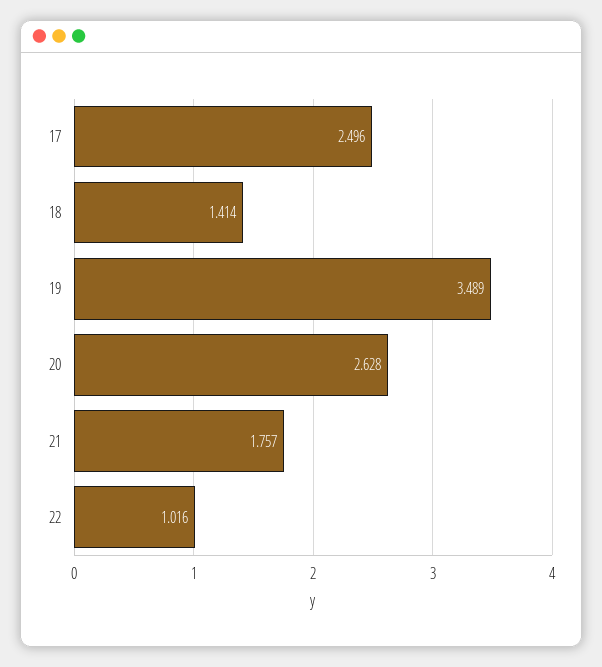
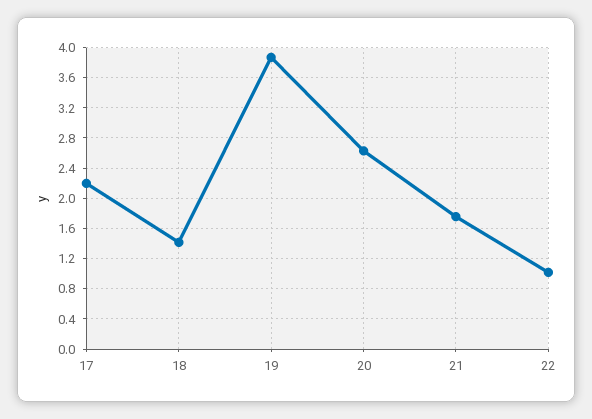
  {
-   "17": 2.496,
+   "17": 2.2,
    "18": 1.414,
-   "19": 3.489,
+   "19": 3.9,
    "20": 2.628,
    "21": 1.757,
    "22": 1.016
  }

